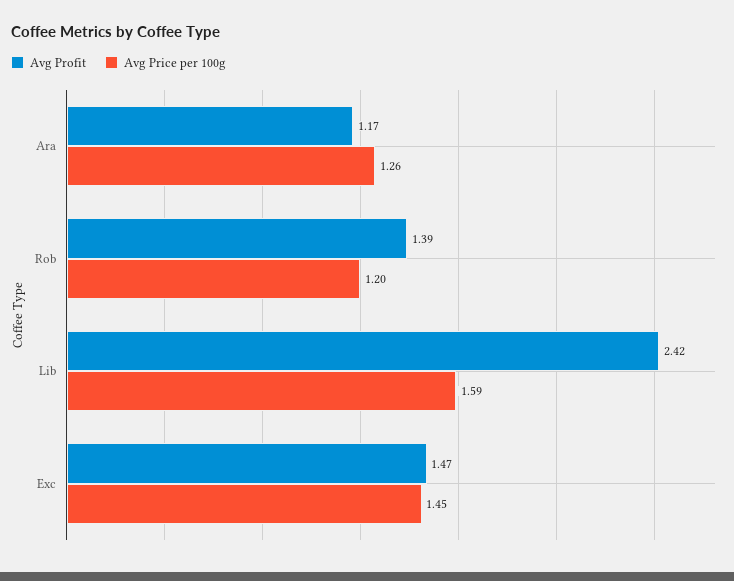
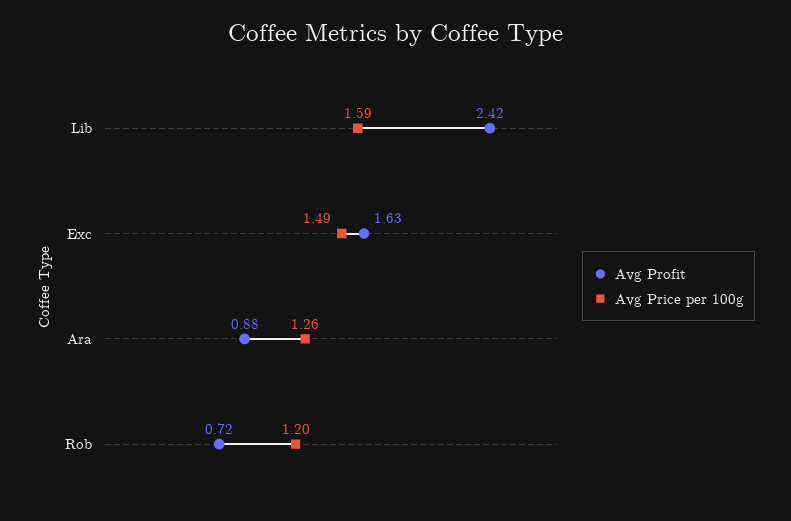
  {
    "Avg Profit": {
-     "Ara": 1.17,
+     "Ara": 0.88,
-     "Rob": 1.39,
+     "Rob": 0.72,
      "Lib": 2.42,
-     "Exc": 1.47
+     "Exc": 1.63
    },
    "Avg Price per 100g": {
      "Ara": 1.26,
      "Rob": 1.2,
      "Lib": 1.59,
-     "Exc": 1.45
+     "Exc": 1.49
    }
  }

